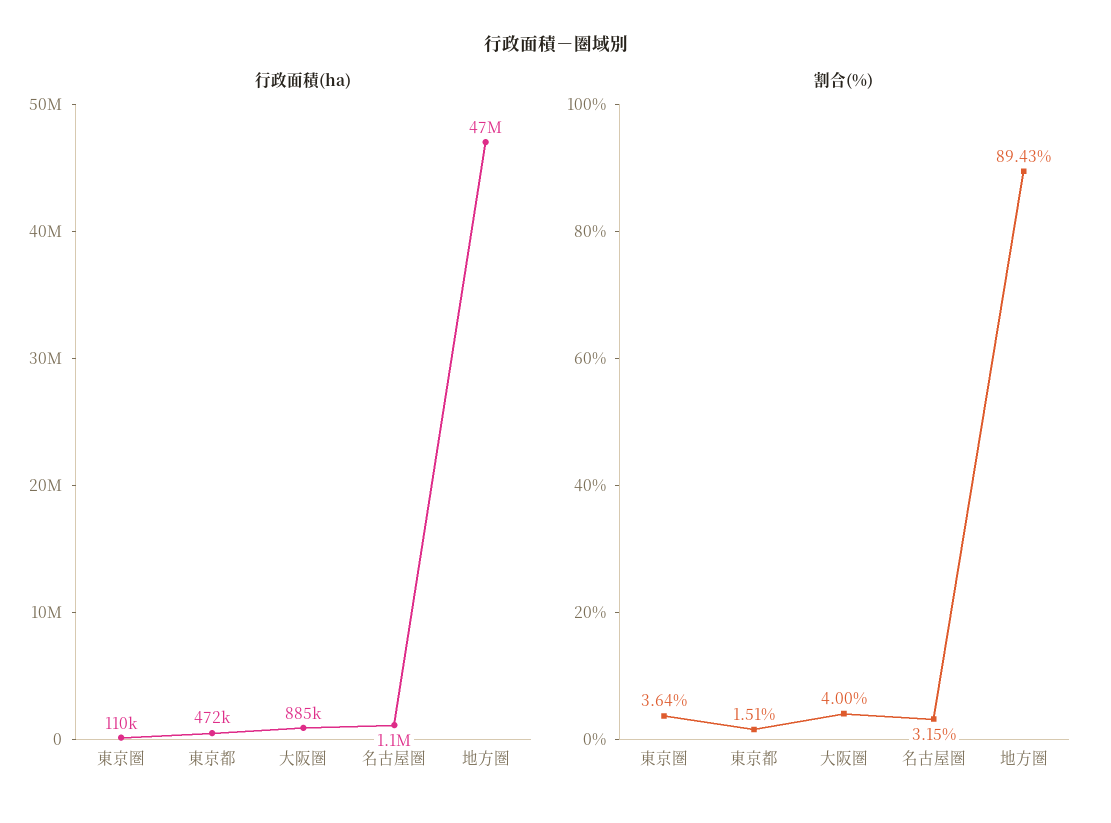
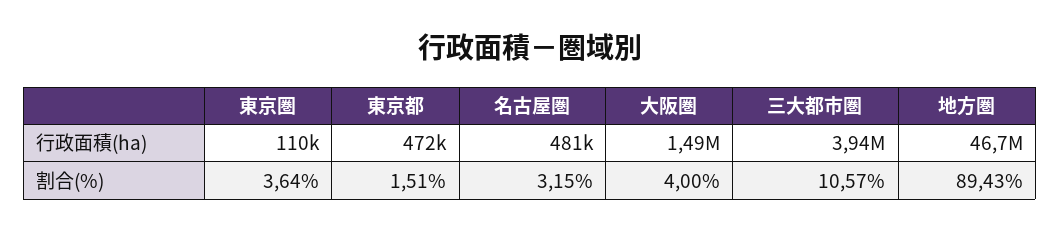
  {
    "行政面積(ha)": {
      "東京圏": 110000,
      "東京都": 472000,
-     "大阪圏": 885000,
+     "大阪圏": 1490000,
-     "名古屋圏": 1100000,
+     "名古屋圏": 481000,
-     "地方圏": 46700000
+     "地方圏": 46700000,
+     "三大都市圏": 3940000
    },
    "割合(%)": {
      "東京圏": 3.64,
      "東京都": 1.51,
      "大阪圏": 4,
      "名古屋圏": 3.15,
-     "地方圏": 89.43
+     "地方圏": 89.43,
+     "三大都市圏": 10.57
    }
  }

